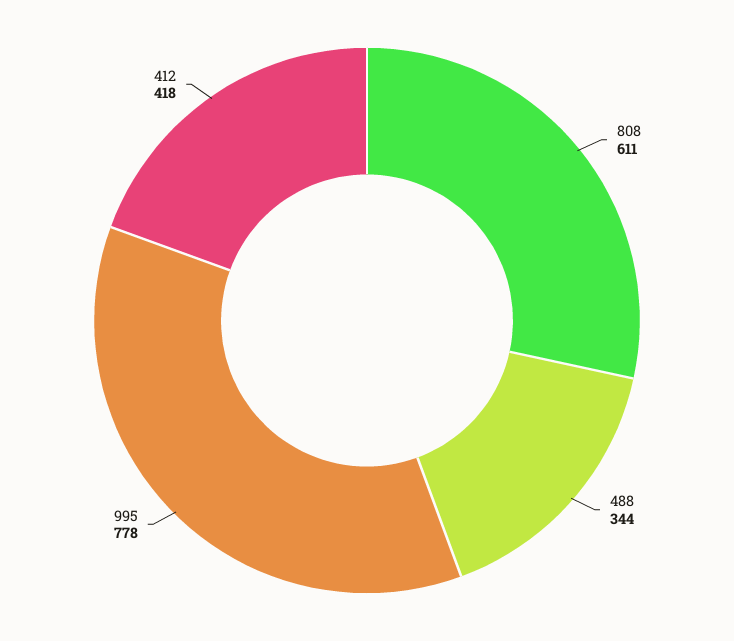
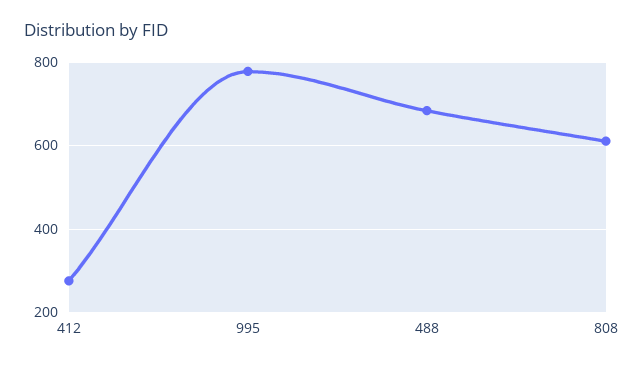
  {
    "808": 611,
-   "488": 344,
+   "488": 680,
    "995": 778,
-   "412": 418
+   "412": 280
  }

